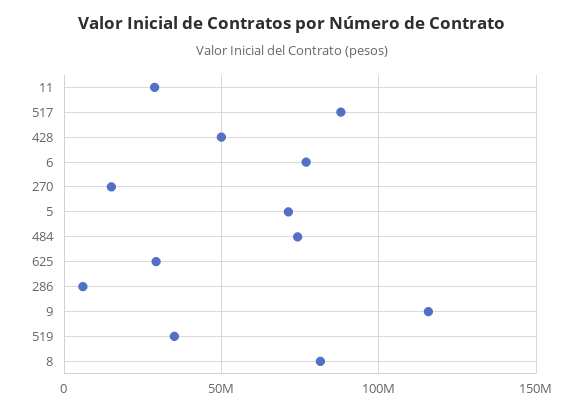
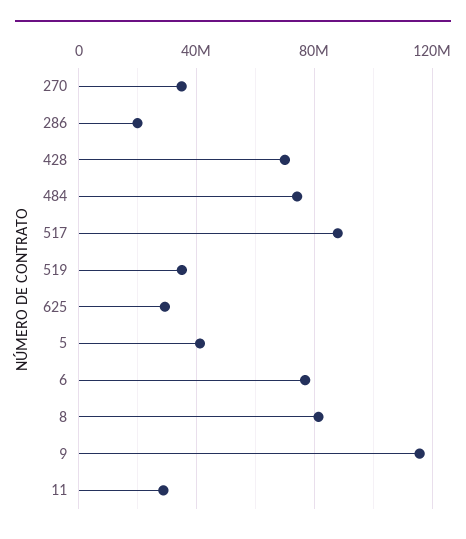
  {
    "11": 30000000,
    "517": 90000000,
-   "428": 50000000,
+   "428": 70000000,
    "6": 75000000,
-   "270": 15000000,
+   "270": 35000000,
-   "5": 70000000,
+   "5": 40000000,
    "484": 75000000,
    "625": 30000000,
-   "286": 5000000,
+   "286": 20000000,
    "9": 115000000,
    "519": 35000000,
    "8": 80000000
  }

